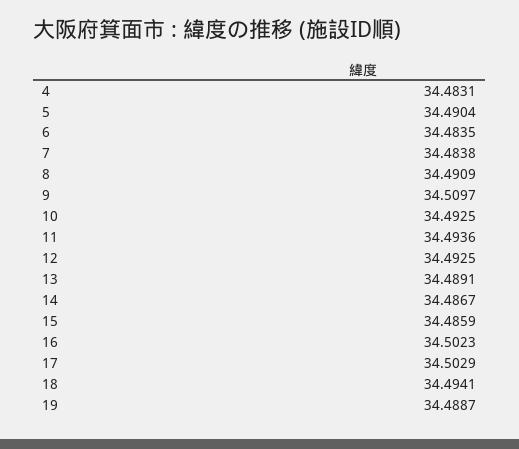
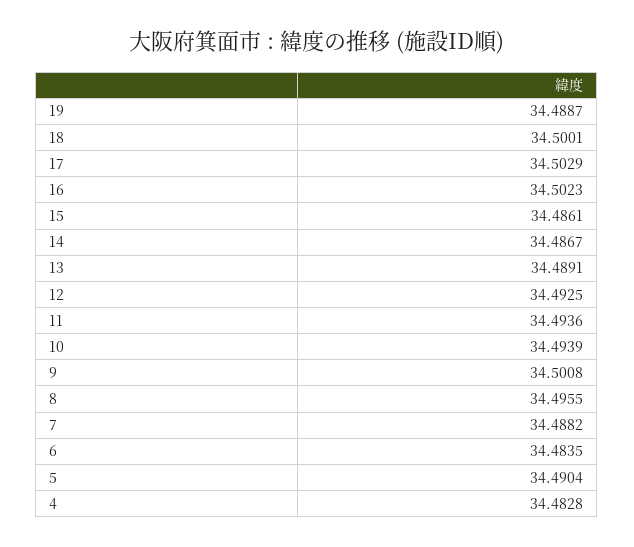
  {
-   "4": 34.4831,
+   "4": 34.4828,
    "5": 34.4904,
    "6": 34.4835,
-   "7": 34.4838,
+   "7": 34.4882,
-   "8": 34.4909,
+   "8": 34.4955,
-   "9": 34.5097,
+   "9": 34.5008,
-   "10": 34.4925,
+   "10": 34.4939,
    "11": 34.4936,
    "12": 34.4925,
    "13": 34.4891,
    "14": 34.4867,
-   "15": 34.4859,
+   "15": 34.4861,
    "16": 34.5023,
    "17": 34.5029,
-   "18": 34.4941,
+   "18": 34.5001,
    "19": 34.4887
  }

